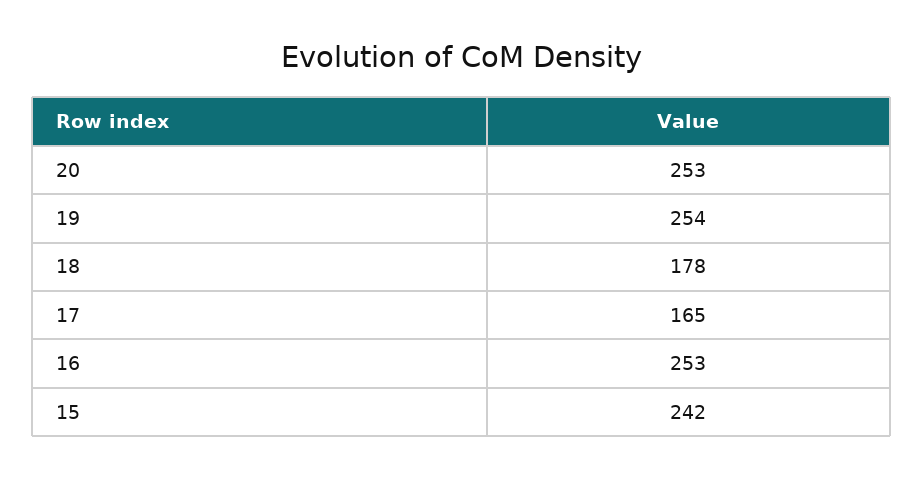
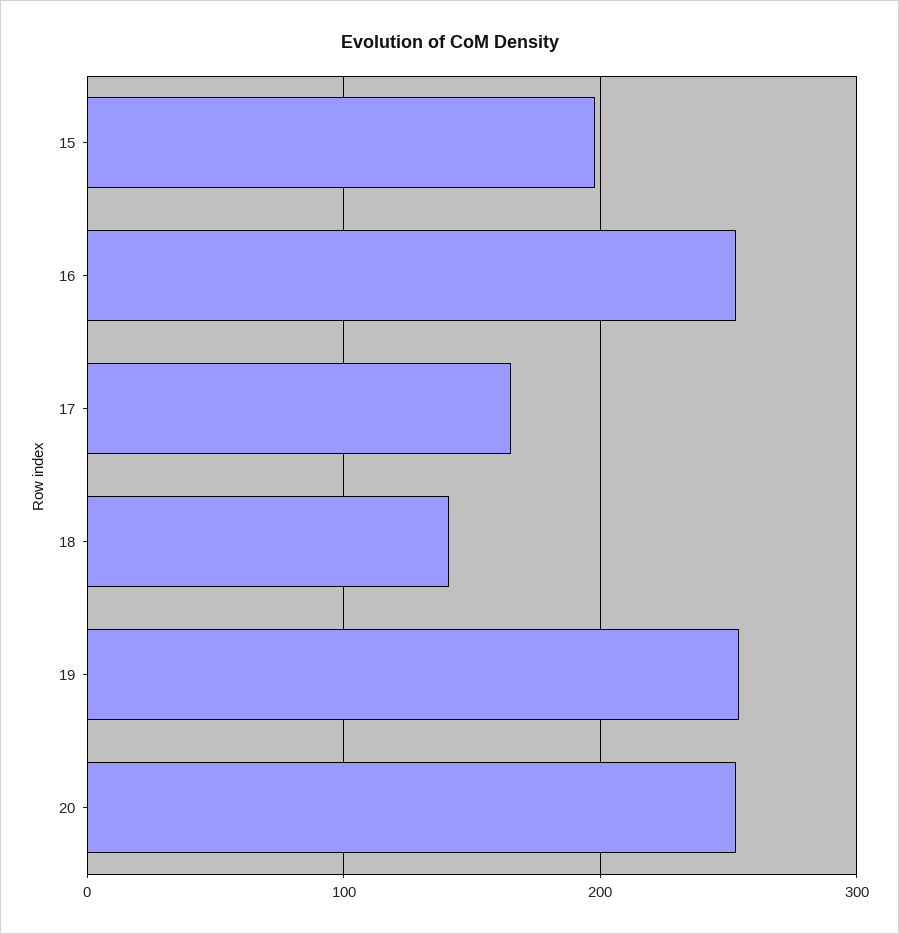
  {
    "20": 253,
    "19": 254,
-   "18": 178,
+   "18": 140,
    "17": 165,
    "16": 253,
-   "15": 242
+   "15": 200
  }

